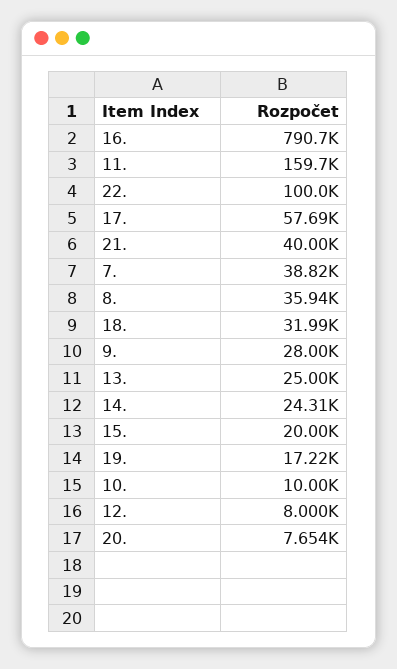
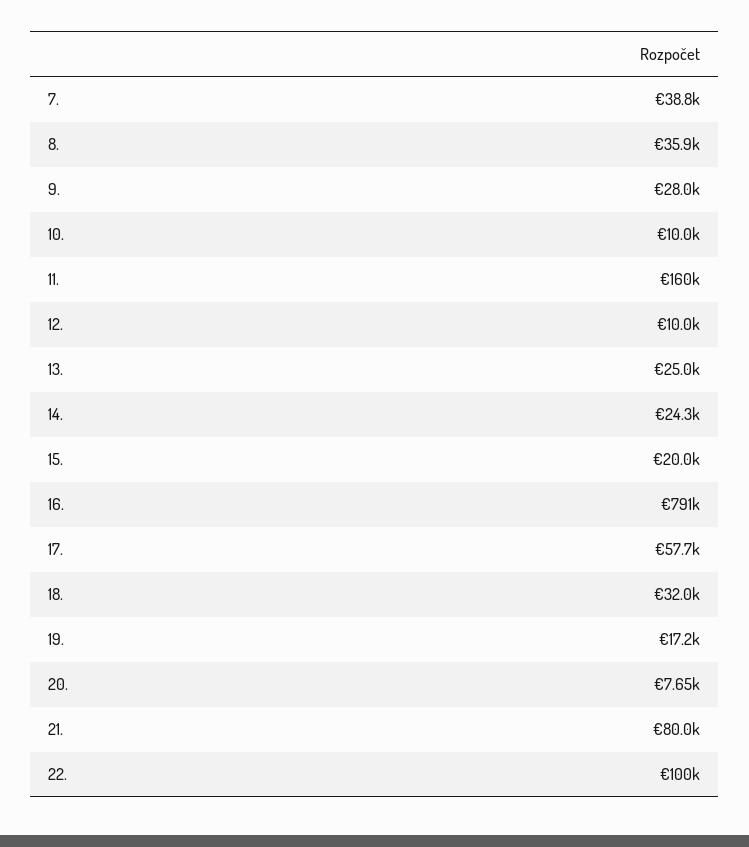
  {
    "16.": 790700,
    "11.": 159700,
    "22.": 100000,
    "17.": 57690,
-   "21.": 40000,
+   "21.": 80000,
    "7.": 38820,
    "8.": 35940,
    "18.": 31990,
    "9.": 28000,
    "13.": 25000,
    "14.": 24310,
    "15.": 20000,
    "19.": 17220,
    "10.": 10000,
-   "12.": 8000,
+   "12.": 10000,
    "20.": 7654
  }

